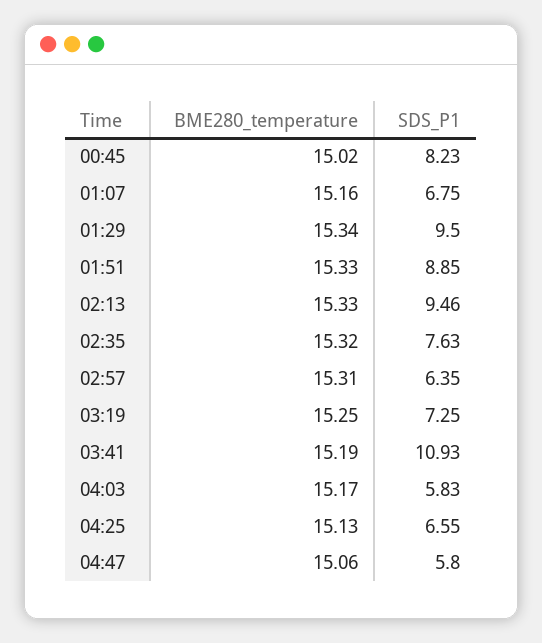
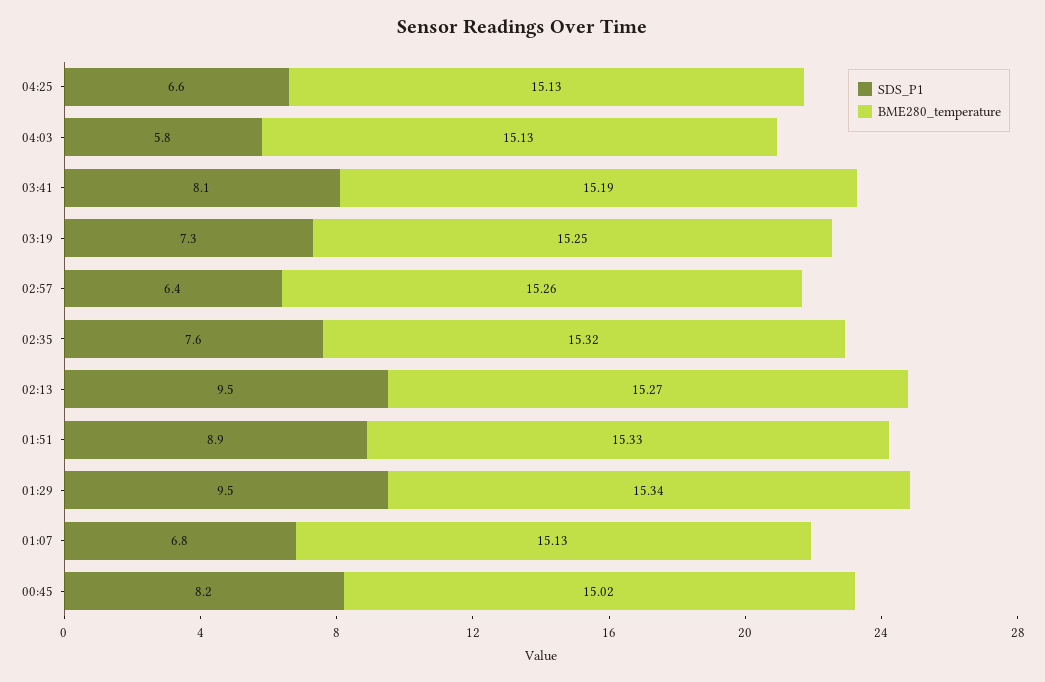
  {
    "BME280_temperature": {
      "00:45": 15.02,
-     "01:07": 15.16,
+     "01:07": 15.13,
      "01:29": 15.34,
      "01:51": 15.33,
-     "02:13": 15.33,
+     "02:13": 15.27,
      "02:35": 15.32,
-     "02:57": 15.31,
+     "02:57": 15.26,
      "03:19": 15.25,
      "03:41": 15.19,
-     "04:03": 15.17,
+     "04:03": 15.13,
-     "04:25": 15.13,
+     "04:25": 15.13
-     "04:47": 15.06
    },
    "SDS_P1": {
      "00:45": 8.23,
      "01:07": 6.75,
      "01:29": 9.5,
      "01:51": 8.85,
      "02:13": 9.46,
      "02:35": 7.63,
      "02:57": 6.35,
      "03:19": 7.25,
-     "03:41": 10.93,
+     "03:41": 8.1,
      "04:03": 5.83,
-     "04:25": 6.55,
+     "04:25": 6.55
-     "04:47": 5.8
    }
  }

